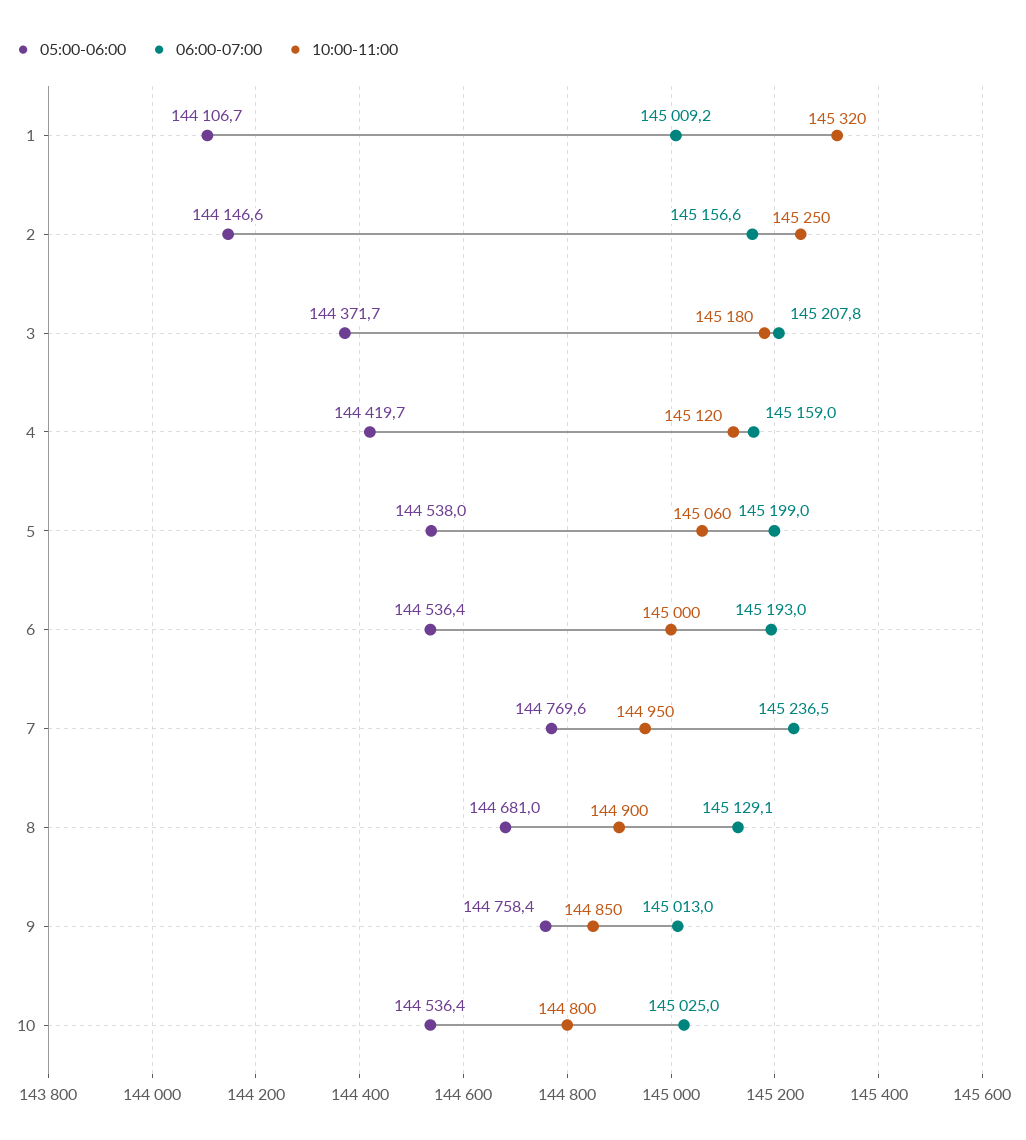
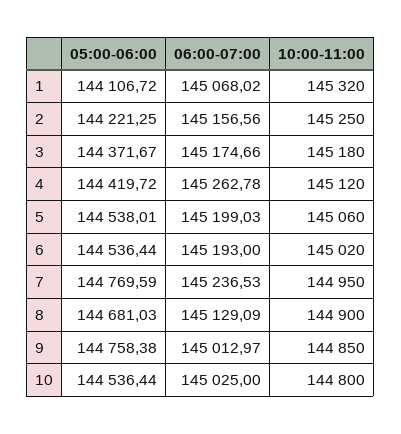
  {
    "05:00-06:00": {
      "1": 144106.72,
-     "2": 144146.6,
+     "2": 144221.25,
      "3": 144371.67,
      "4": 144419.72,
      "5": 144538.01,
      "6": 144536.44,
      "7": 144769.59,
      "8": 144681.03,
      "9": 144758.38,
      "10": 144536.44
    },
    "06:00-07:00": {
-     "1": 145009.2,
+     "1": 145068.02,
      "2": 145156.56,
-     "3": 145207.8,
+     "3": 145174.66,
-     "4": 145159,
+     "4": 145262.78,
      "5": 145199.03,
      "6": 145193,
      "7": 145236.53,
      "8": 145129.09,
      "9": 145012.97,
      "10": 145025
    },
    "10:00-11:00": {
      "1": 145320,
      "2": 145250,
      "3": 145180,
      "4": 145120,
      "5": 145060,
-     "6": 145000,
+     "6": 145020,
      "7": 144950,
      "8": 144900,
      "9": 144850,
      "10": 144800
    }
  }

